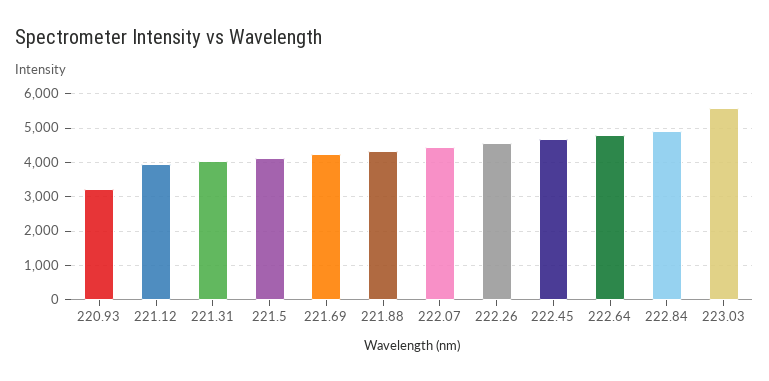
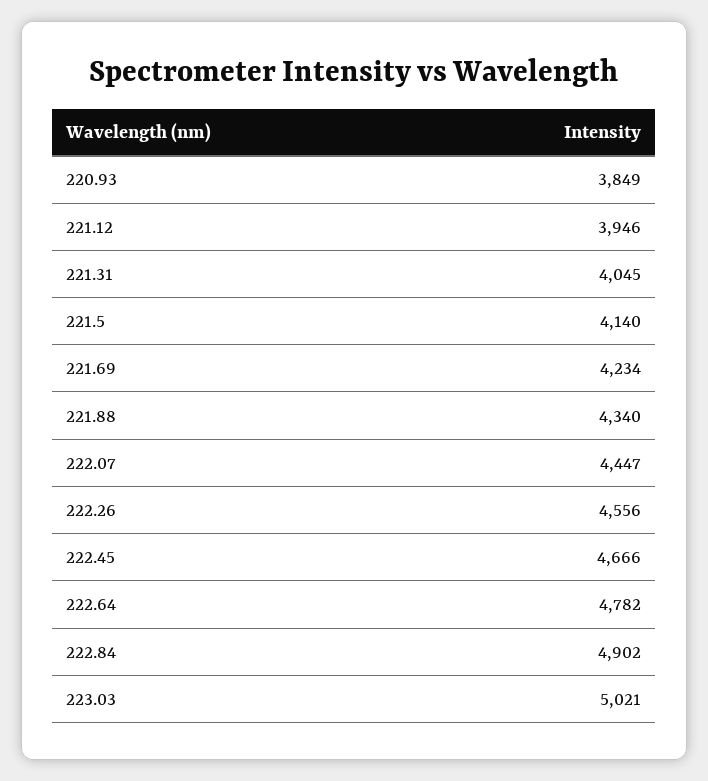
  {
-   "220.93": 3200,
+   "220.93": 3849,
    "221.12": 3946,
    "221.31": 4045,
    "221.5": 4140,
    "221.69": 4234,
    "221.88": 4340,
    "222.07": 4447,
    "222.26": 4556,
    "222.45": 4666,
    "222.64": 4782,
    "222.84": 4902,
-   "223.03": 5600
+   "223.03": 5021
  }

